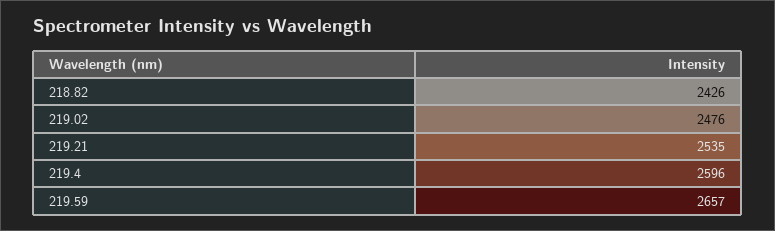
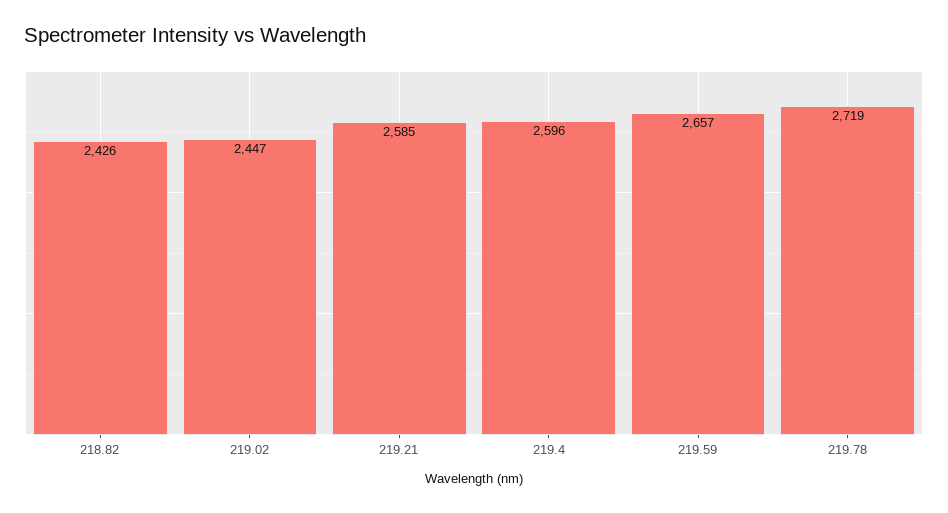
  {
    "218.82": 2426,
-   "219.02": 2476,
+   "219.02": 2447,
-   "219.21": 2535,
+   "219.21": 2585,
    "219.4": 2596,
-   "219.59": 2657
+   "219.59": 2657,
+   "219.78": 2719
  }

